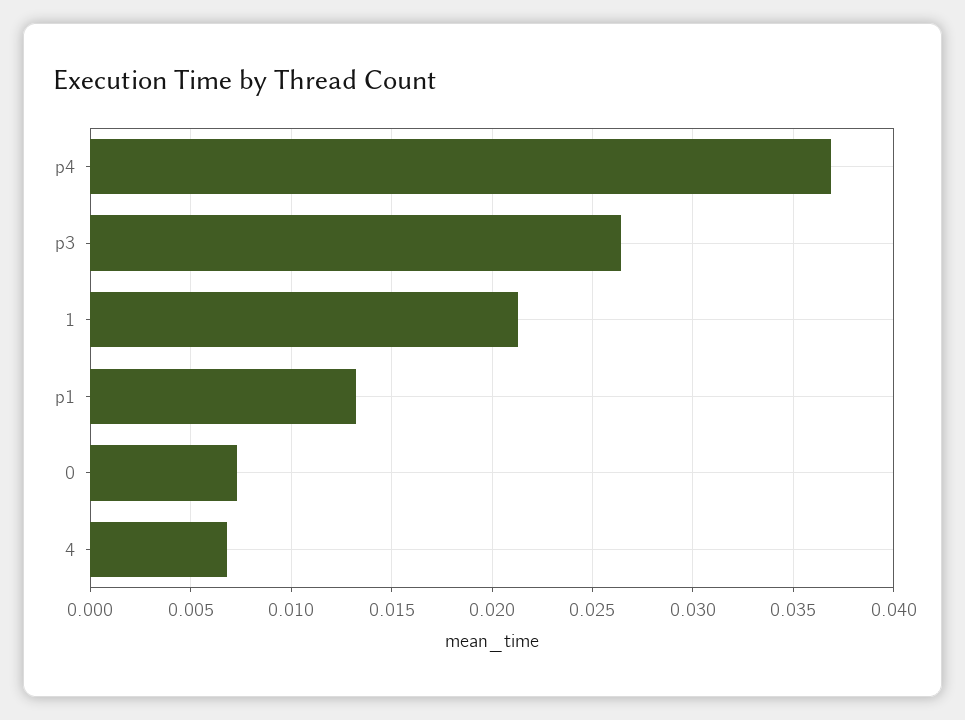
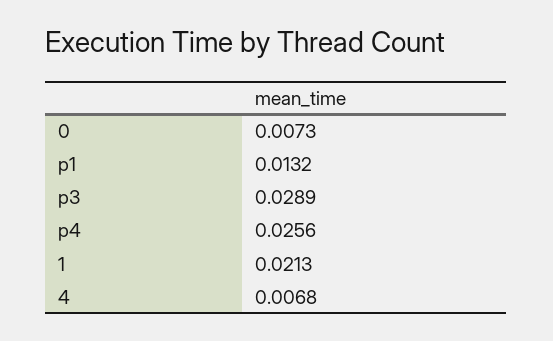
  {
-   "p4": 0.037,
+   "p4": 0.0256,
-   "p3": 0.0265,
+   "p3": 0.0289,
    "1": 0.0213,
    "p1": 0.0132,
    "0": 0.0073,
    "4": 0.0068
  }

